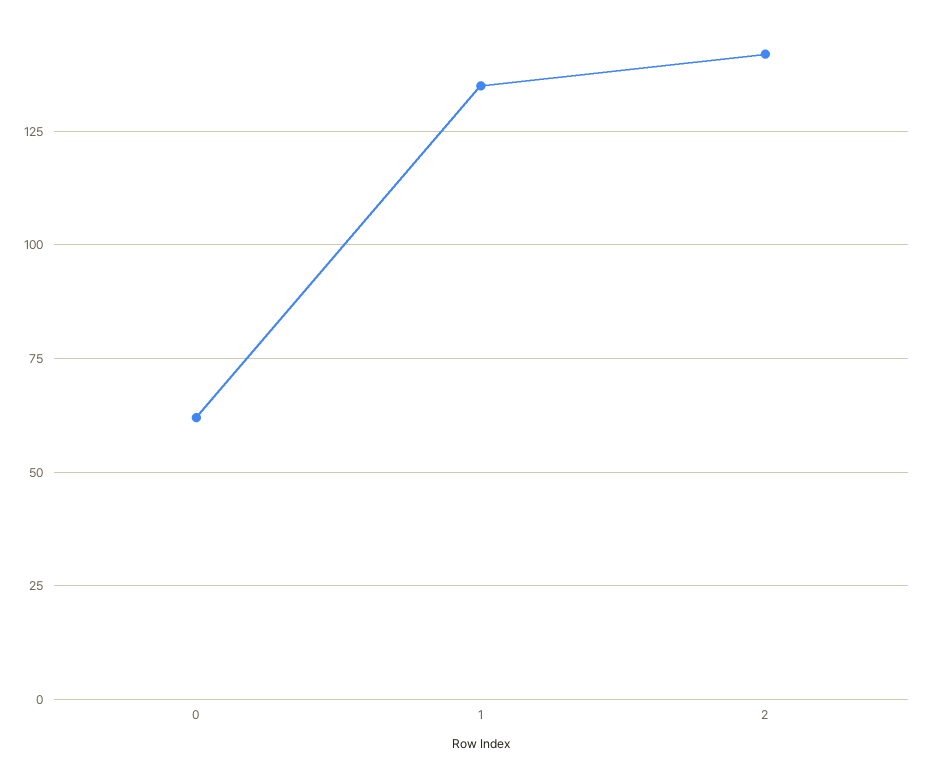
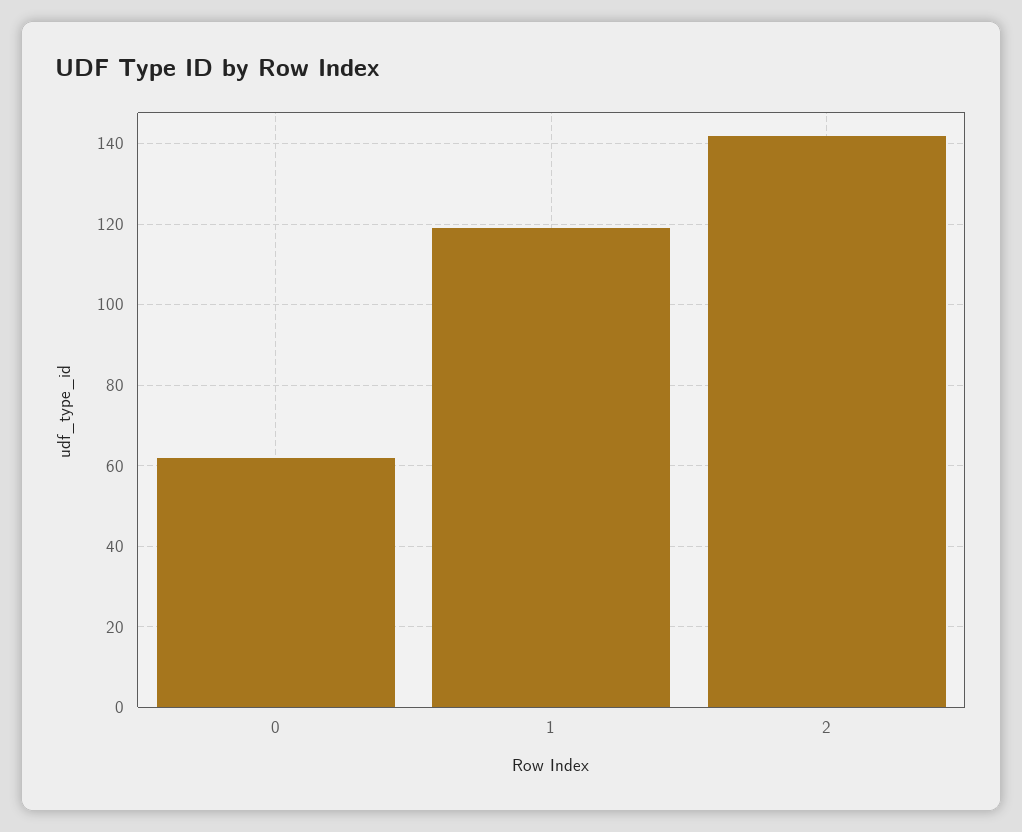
  {
    "0": 60,
-   "1": 135,
+   "1": 120,
    "2": 140
  }

